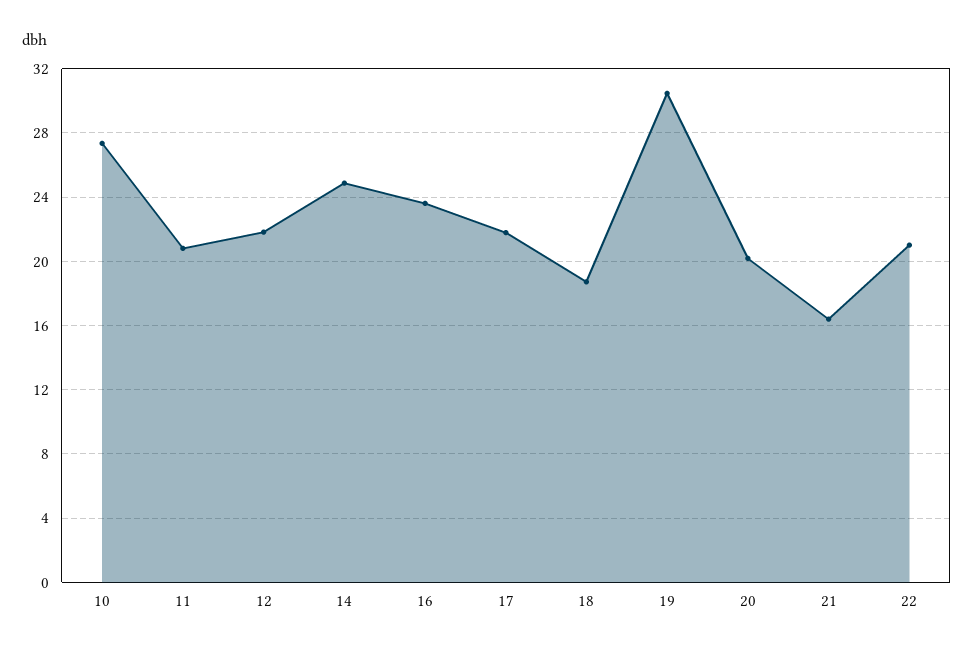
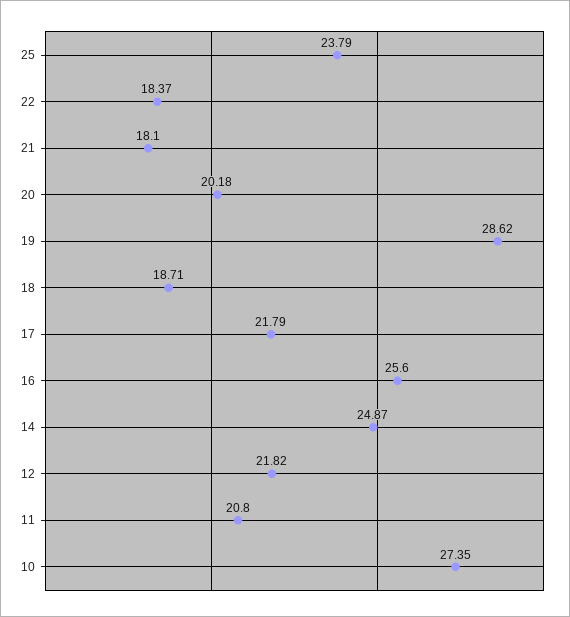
  {
    "10": 27.35,
    "11": 20.8,
    "12": 21.82,
    "14": 24.87,
-   "16": 23.5,
+   "16": 25.6,
    "17": 21.79,
    "18": 18.71,
-   "19": 30.5,
+   "19": 28.62,
    "20": 20.18,
-   "21": 16.5,
+   "21": 18.1,
-   "22": 21
+   "22": 18.37,
+   "25": 23.79
  }

